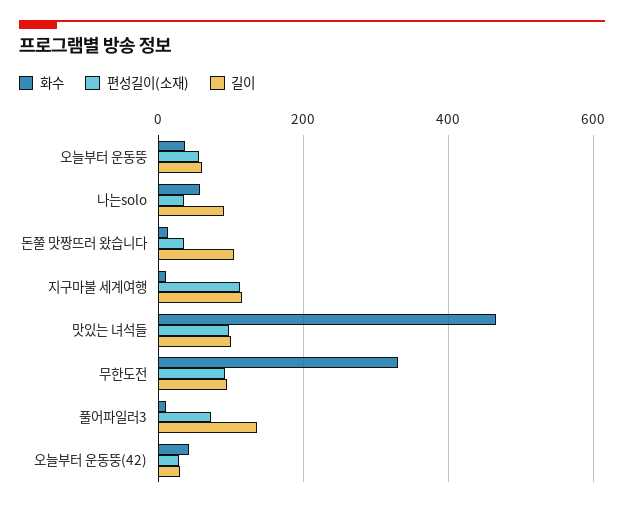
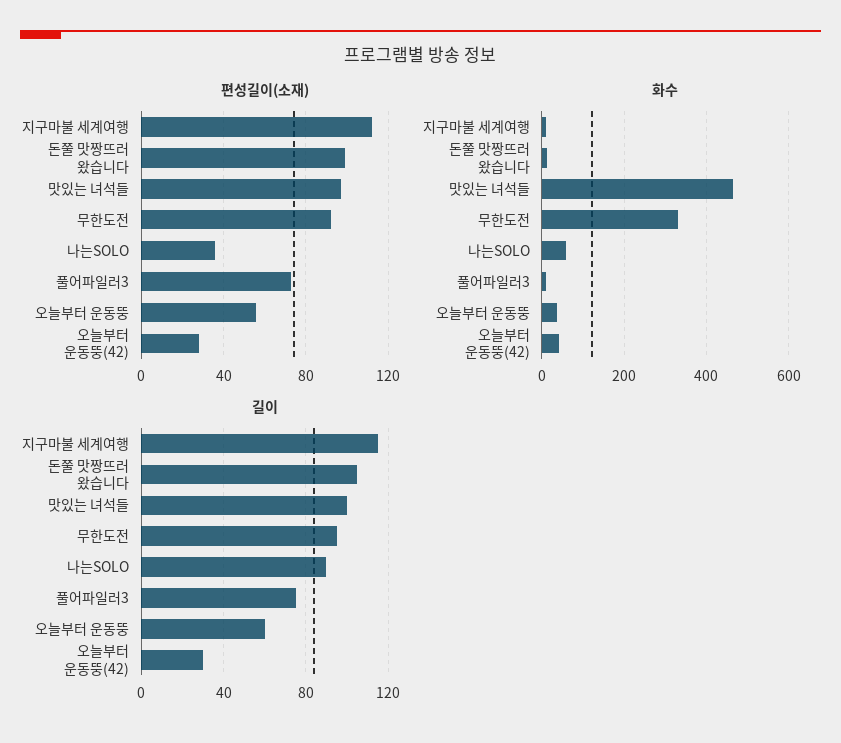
  {
    "화수": {
      "오늘부터 운동뚱": 40,
      "나는solo": 60,
      "돈쭐 맛짱뜨러 왔습니다": 20,
      "지구마불 세계여행": 20,
      "맛있는 녀석들": 460,
      "무한도전": 340,
      "풀어파일러3": 20,
      "오늘부터 운동뚱(42)": 40
    },
    "편성길이(소재)": {
      "오늘부터 운동뚱": 55,
      "나는solo": 35,
-     "돈쭐 맛짱뜨러 왔습니다": 40,
+     "돈쭐 맛짱뜨러 왔습니다": 100,
      "지구마불 세계여행": 110,
      "맛있는 녀석들": 95,
      "무한도전": 90,
      "풀어파일러3": 75,
      "오늘부터 운동뚱(42)": 30
    },
    "길이": {
      "오늘부터 운동뚱": 60,
      "나는solo": 90,
      "돈쭐 맛짱뜨러 왔습니다": 105,
      "지구마불 세계여행": 115,
      "맛있는 녀석들": 100,
      "무한도전": 95,
-     "풀어파일러3": 140,
+     "풀어파일러3": 75,
      "오늘부터 운동뚱(42)": 30
    }
  }

